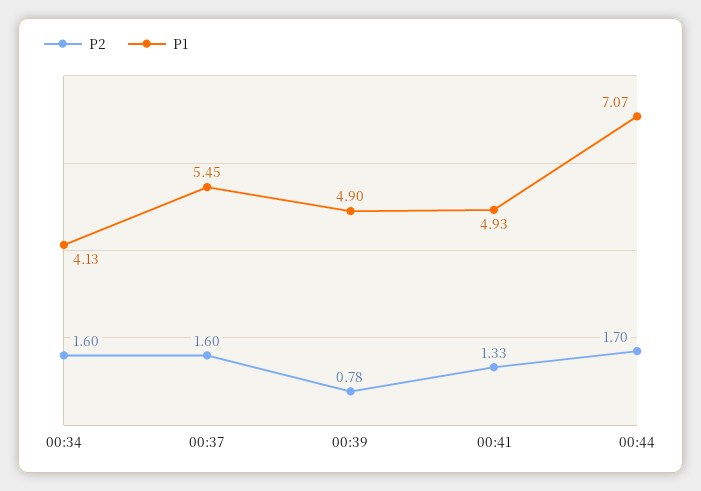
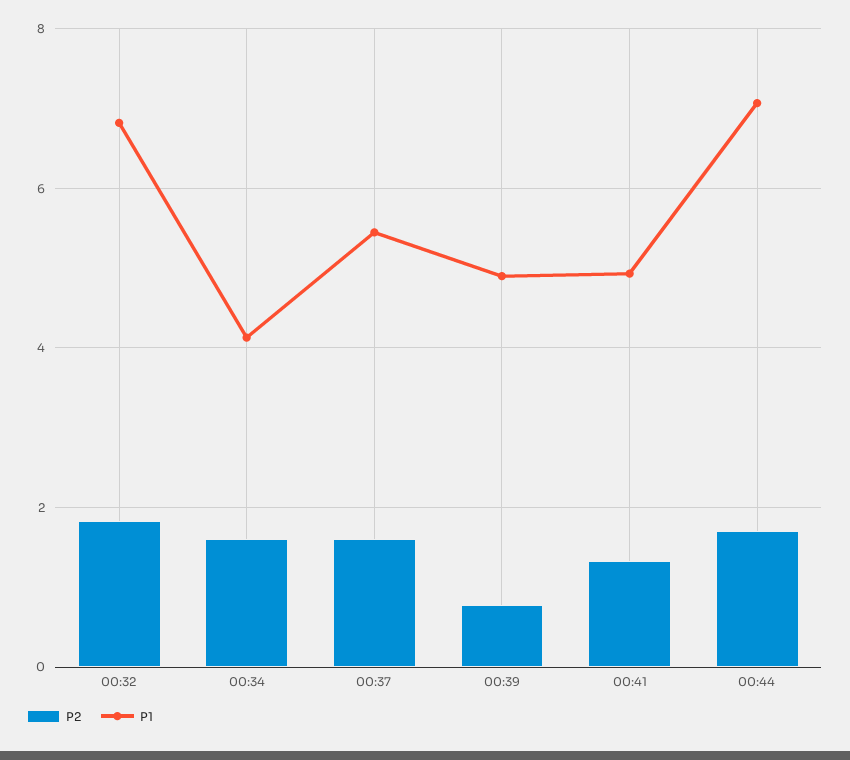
  {
    "P2": {
      "00:34": 1.6,
      "00:37": 1.6,
      "00:39": 0.78,
      "00:41": 1.33,
-     "00:44": 1.7
+     "00:44": 1.7,
+     "00:32": 1.8
    },
    "P1": {
      "00:34": 4.13,
      "00:37": 5.45,
      "00:39": 4.9,
      "00:41": 4.93,
-     "00:44": 7.07
+     "00:44": 7.07,
+     "00:32": 6.8
    }
  }

